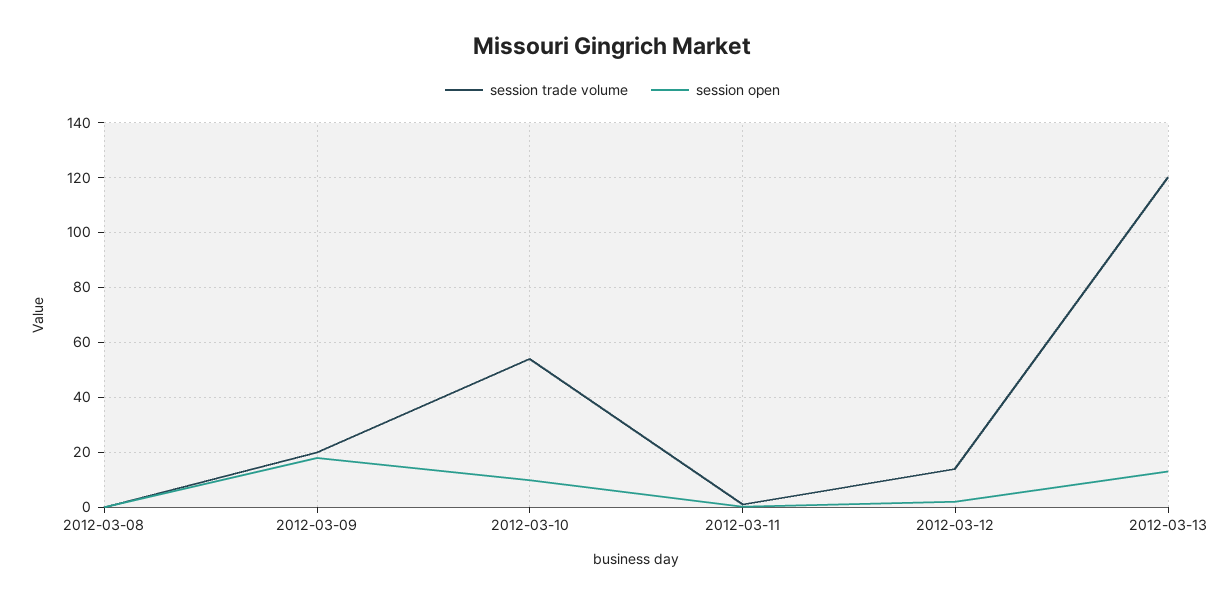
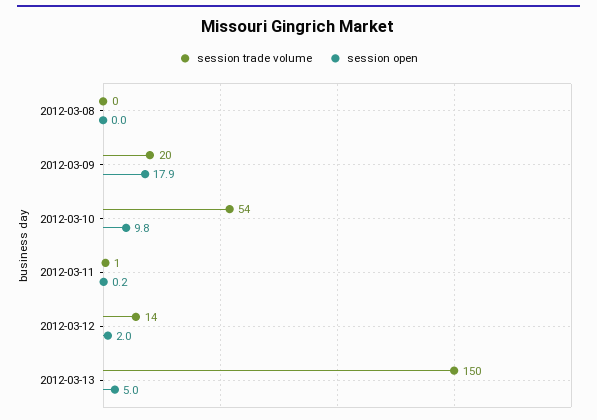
  {
    "session trade volume": {
      "2012-03-08": 0,
      "2012-03-09": 20,
      "2012-03-10": 54,
      "2012-03-11": 1,
      "2012-03-12": 14,
-     "2012-03-13": 120
+     "2012-03-13": 150
    },
    "session open": {
      "2012-03-08": 0,
      "2012-03-09": 17.9,
      "2012-03-10": 9.8,
      "2012-03-11": 0.2,
      "2012-03-12": 2,
-     "2012-03-13": 12.5
+     "2012-03-13": 5
    }
  }

